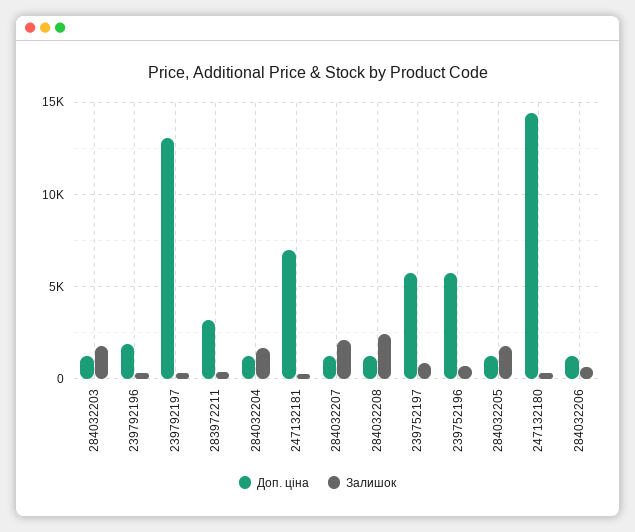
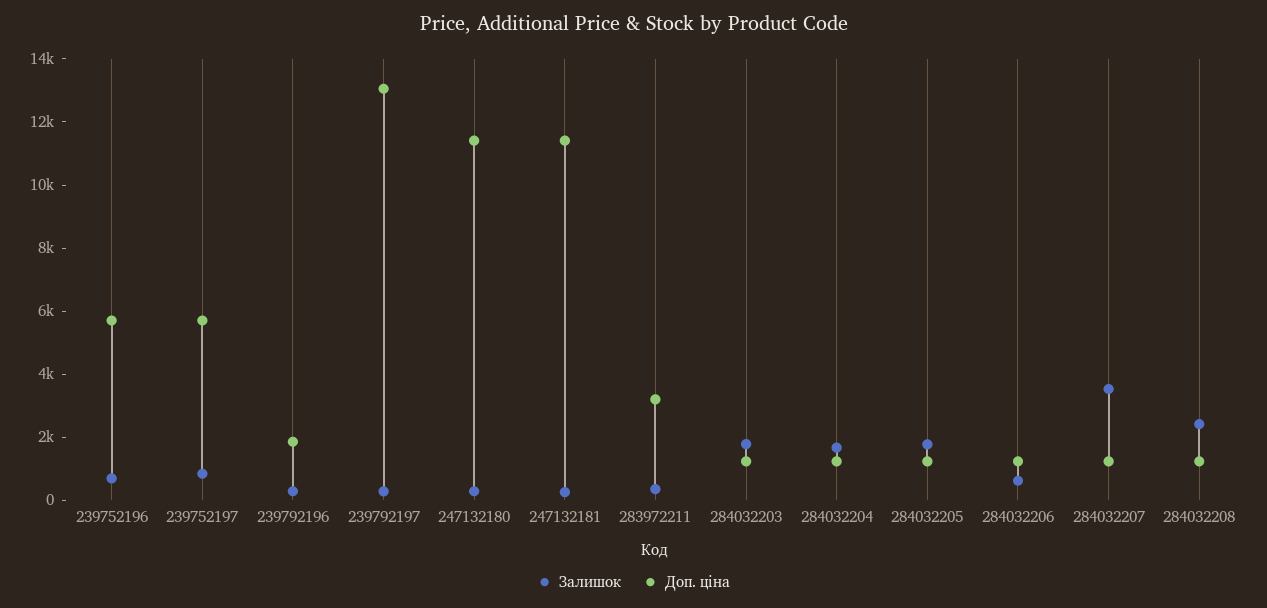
  {
    "Доп. ціна": {
      "284032203": 1000,
      "239792196": 2000,
      "239792197": 13000,
      "283972211": 3000,
      "284032204": 1000,
-     "247132181": 7000,
+     "247132181": 11500,
      "284032207": 1000,
      "284032208": 1000,
      "239752197": 5500,
      "239752196": 5500,
      "284032205": 1000,
-     "247132180": 14500,
+     "247132180": 11500,
      "284032206": 1000
    },
    "Залишок": {
      "284032203": 2000,
      "239792196": 500,
      "239792197": 500,
      "283972211": 500,
      "284032204": 1500,
      "247132181": 500,
-     "284032207": 2000,
+     "284032207": 3500,
      "284032208": 2500,
      "239752197": 1000,
      "239752196": 500,
      "284032205": 2000,
      "247132180": 500,
      "284032206": 500
    }
  }

